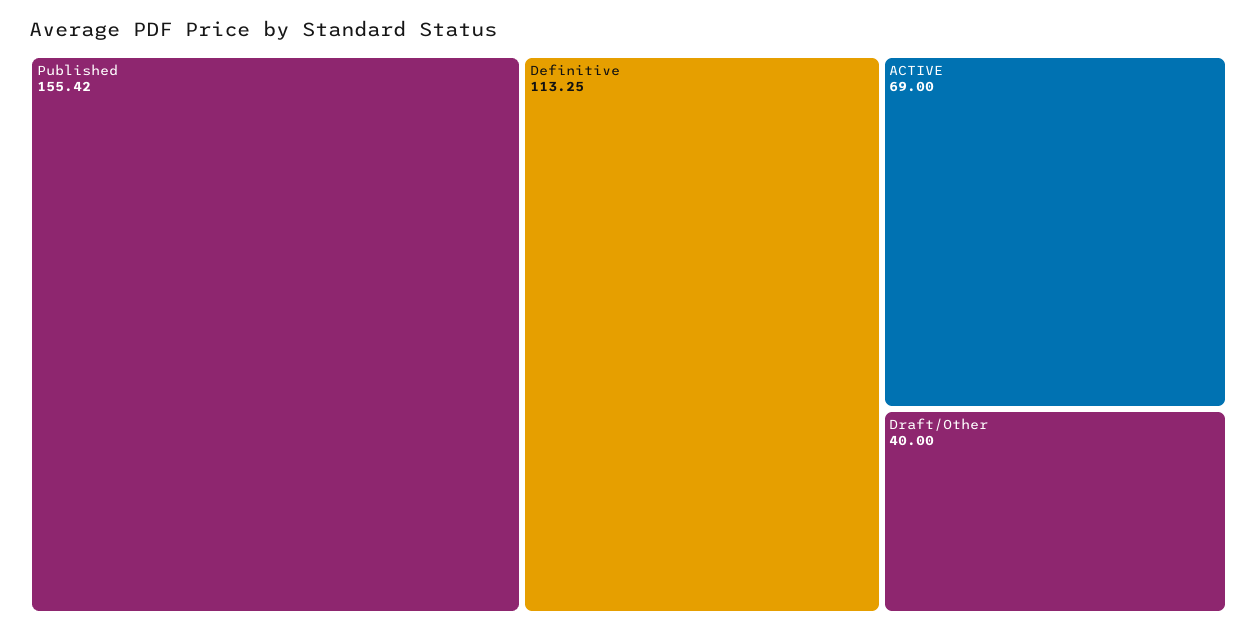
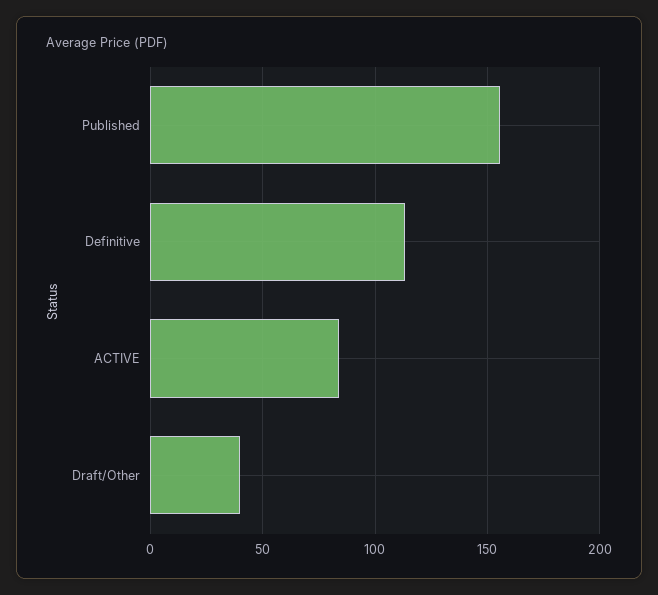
  {
    "Published": 155.42,
    "Definitive": 113.25,
-   "ACTIVE": 69,
+   "ACTIVE": 85,
    "Draft/Other": 40
  }

